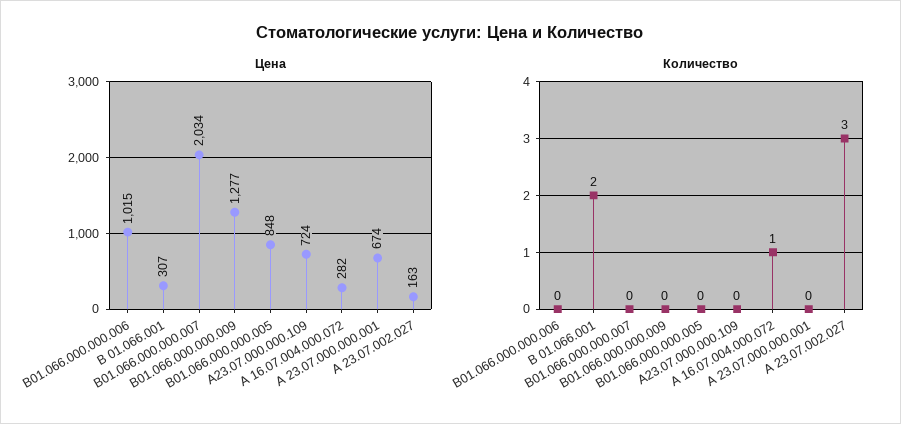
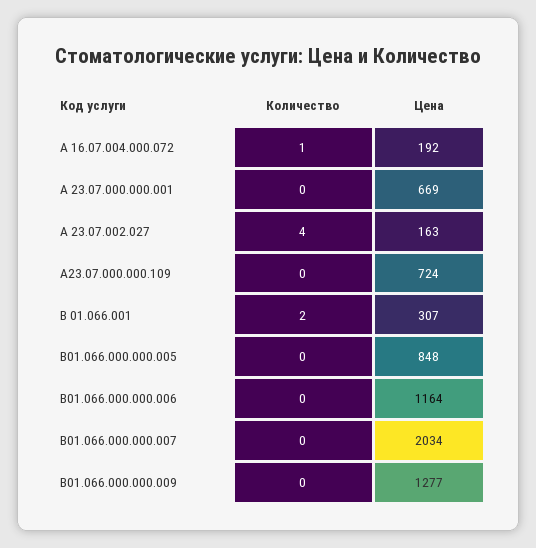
  {
    "Цена": {
-     "В01.066.000.000.006": 1015,
+     "В01.066.000.000.006": 1164,
      "В 01.066.001": 307,
      "В01.066.000.000.007": 2034,
      "В01.066.000.000.009": 1277,
      "В01.066.000.000.005": 848,
      "А23.07.000.000.109": 724,
-     "А 16.07.004.000.072": 282,
+     "А 16.07.004.000.072": 192,
-     "А 23.07.000.000.001": 674,
+     "А 23.07.000.000.001": 669,
      "А 23.07.002.027": 163
    },
    "Количество": {
      "В01.066.000.000.006": 0,
      "В 01.066.001": 2,
      "В01.066.000.000.007": 0,
      "В01.066.000.000.009": 0,
      "В01.066.000.000.005": 0,
      "А23.07.000.000.109": 0,
      "А 16.07.004.000.072": 1,
      "А 23.07.000.000.001": 0,
-     "А 23.07.002.027": 3
+     "А 23.07.002.027": 4
    }
  }

